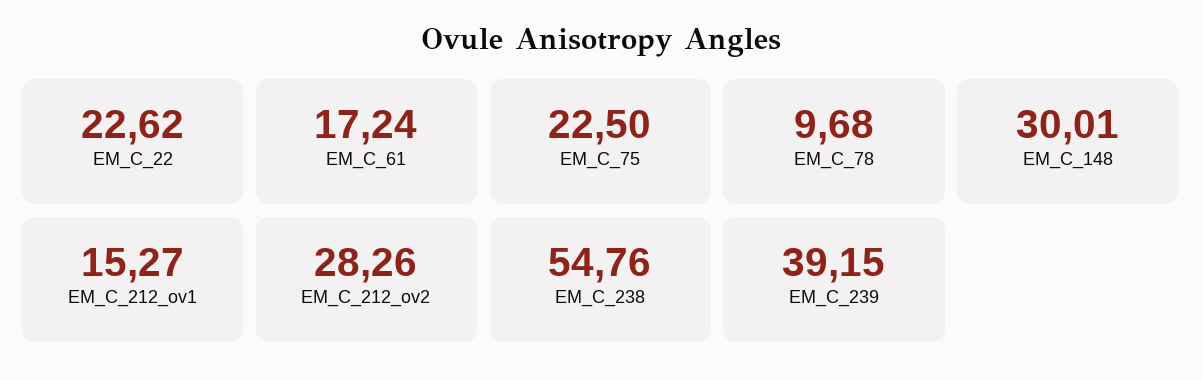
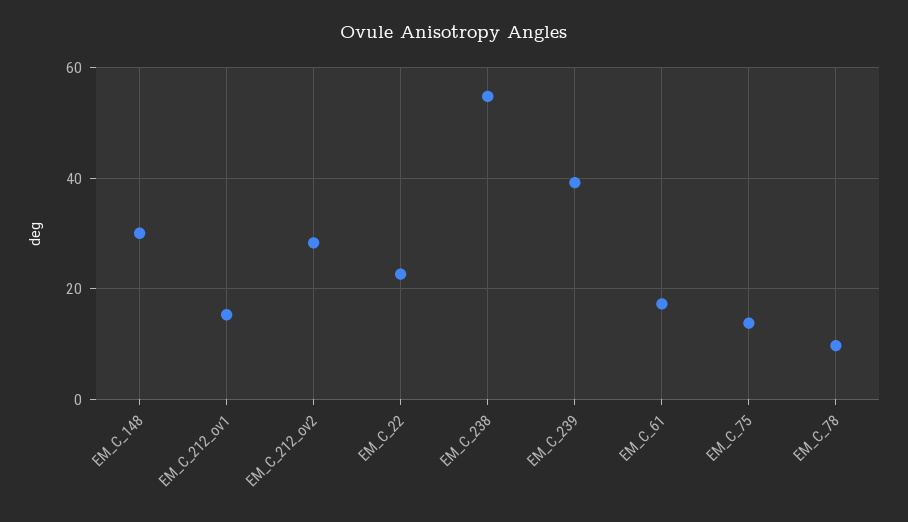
  {
    "EM_C_22": 22.62,
    "EM_C_61": 17.24,
-   "EM_C_75": 22.5,
+   "EM_C_75": 14,
    "EM_C_78": 9.68,
    "EM_C_148": 30.01,
    "EM_C_212_ov1": 15.27,
    "EM_C_212_ov2": 28.26,
    "EM_C_238": 54.76,
    "EM_C_239": 39.15
  }

